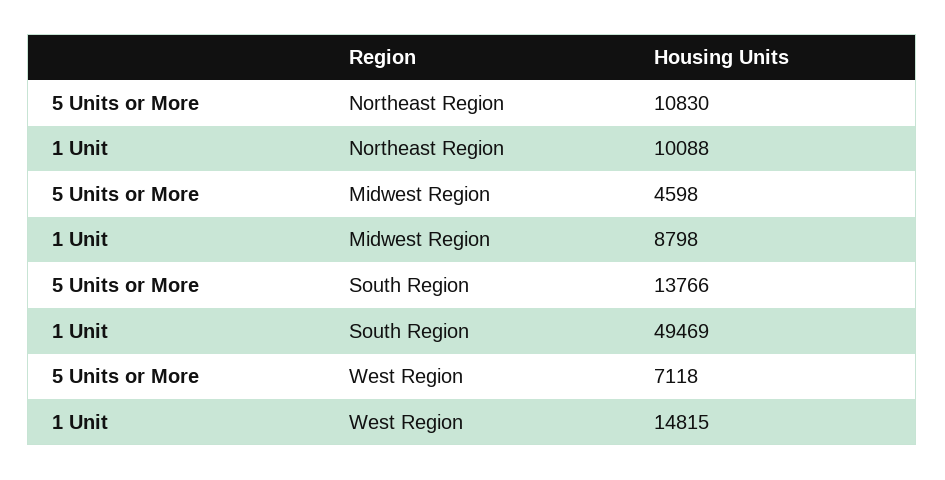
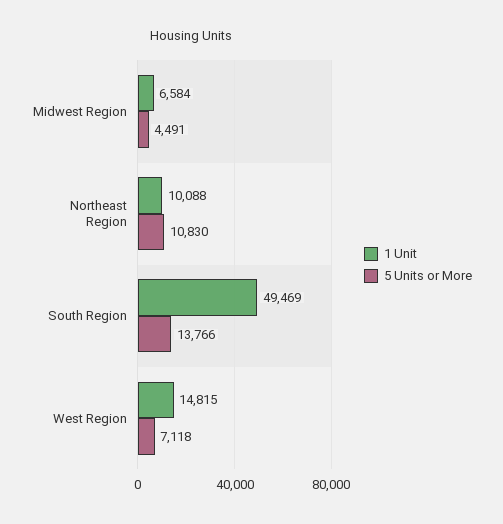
  {
    "5 Units or More": {
      "Northeast Region": 10830,
-     "Midwest Region": 4598,
+     "Midwest Region": 4491,
      "South Region": 13766,
      "West Region": 7118
    },
    "1 Unit": {
      "Northeast Region": 10088,
-     "Midwest Region": 8798,
+     "Midwest Region": 6584,
      "South Region": 49469,
      "West Region": 14815
    }
  }

